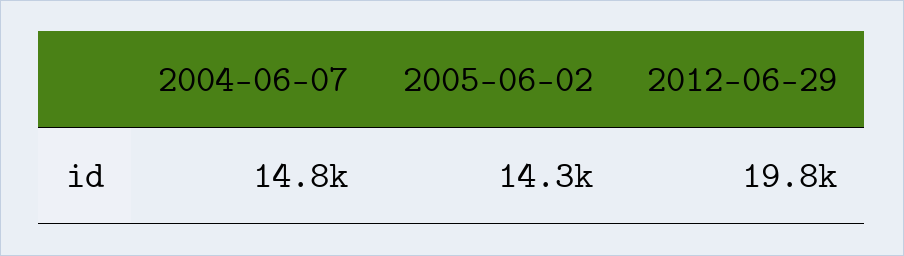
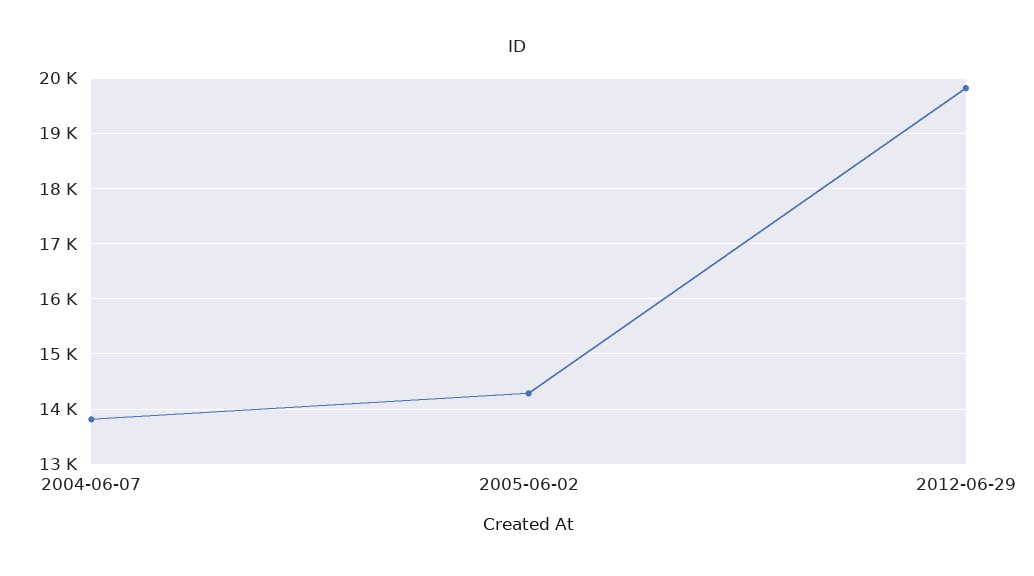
  {
-   "2004-06-07": 14800,
+   "2004-06-07": 13800,
    "2005-06-02": 14300,
    "2012-06-29": 19800
  }

